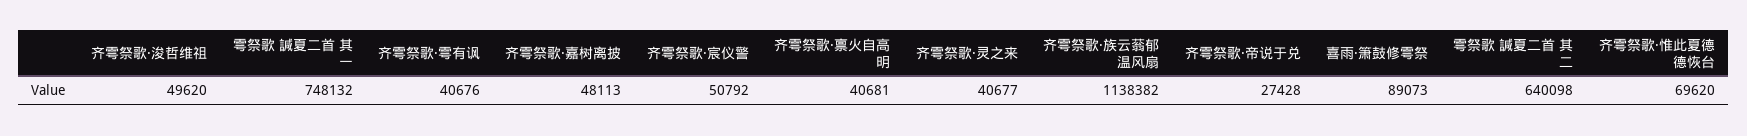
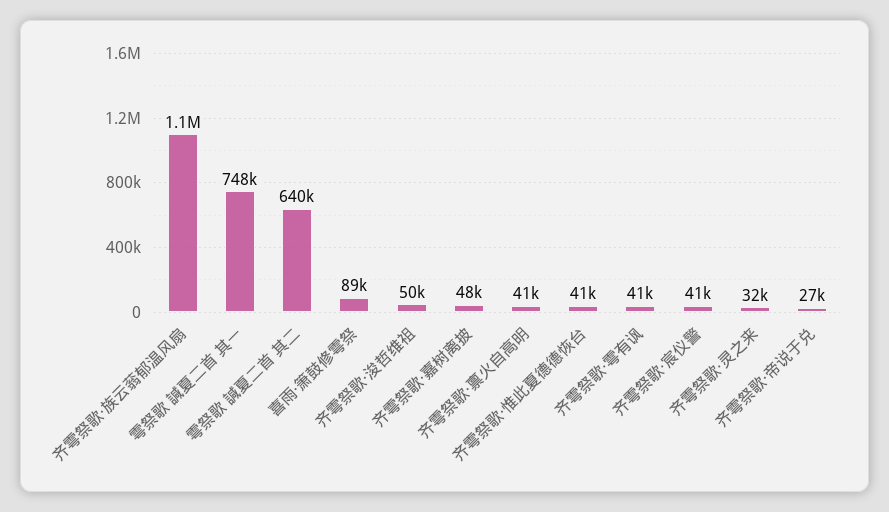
  {
    "齐雩祭歌·浚哲维祖": 49620,
    "雩祭歌 諴夏二首 其一": 748132,
    "齐雩祭歌·雩有讽": 40676,
    "齐雩祭歌·嘉树离披": 48113,
-   "齐雩祭歌·宸仪警": 50792,
+   "齐雩祭歌·宸仪警": 41000,
    "齐雩祭歌·禀火自高明": 40681,
-   "齐雩祭歌·灵之来": 40677,
+   "齐雩祭歌·灵之来": 32000,
    "齐雩祭歌·族云蓊郁温风扇": 1138382,
    "齐雩祭歌·帝说于兑": 27428,
    "喜雨·箫鼓修雩祭": 89073,
    "雩祭歌 諴夏二首 其二": 640098,
-   "齐雩祭歌·惟此夏德德恢台": 69620
+   "齐雩祭歌·惟此夏德德恢台": 41000
  }

